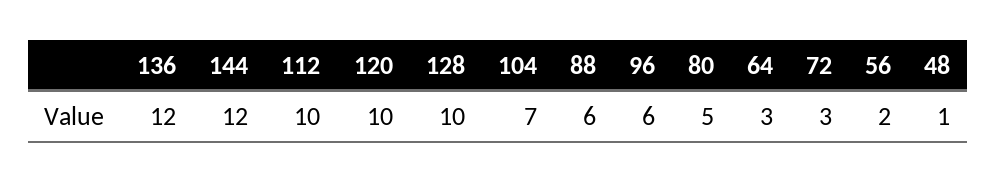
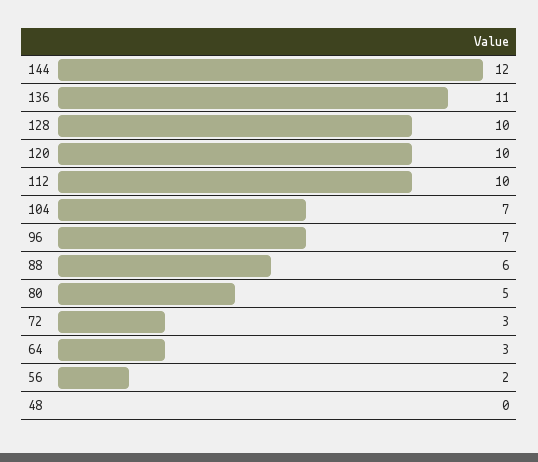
  {
-   "136": 12,
+   "136": 11,
    "144": 12,
    "112": 10,
    "120": 10,
    "128": 10,
    "104": 7,
    "88": 6,
-   "96": 6,
+   "96": 7,
    "80": 5,
    "64": 3,
    "72": 3,
    "56": 2,
-   "48": 1
+   "48": 0
  }

